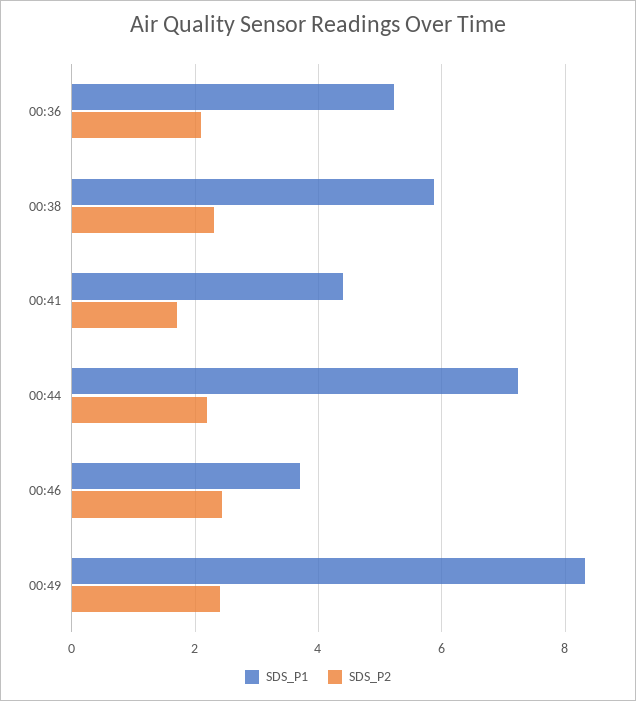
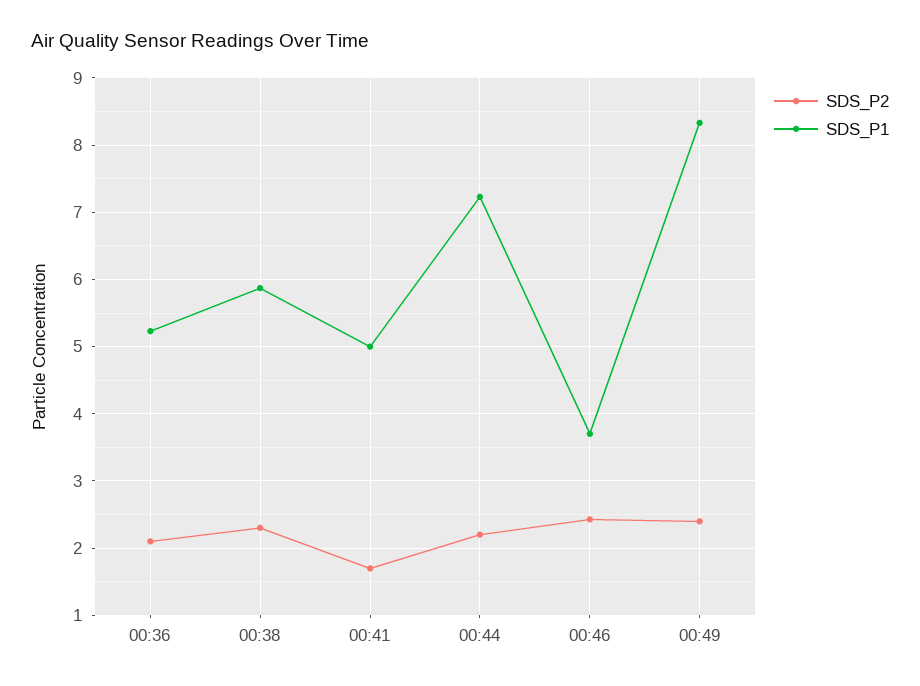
  {
    "SDS_P1": {
      "00:36": 5.2,
      "00:38": 5.9,
-     "00:41": 4.4,
+     "00:41": 5,
      "00:44": 7.2,
      "00:46": 3.7,
      "00:49": 8.3
    },
    "SDS_P2": {
      "00:36": 2.1,
      "00:38": 2.3,
      "00:41": 1.7,
      "00:44": 2.2,
      "00:46": 2.4,
      "00:49": 2.4
    }
  }

